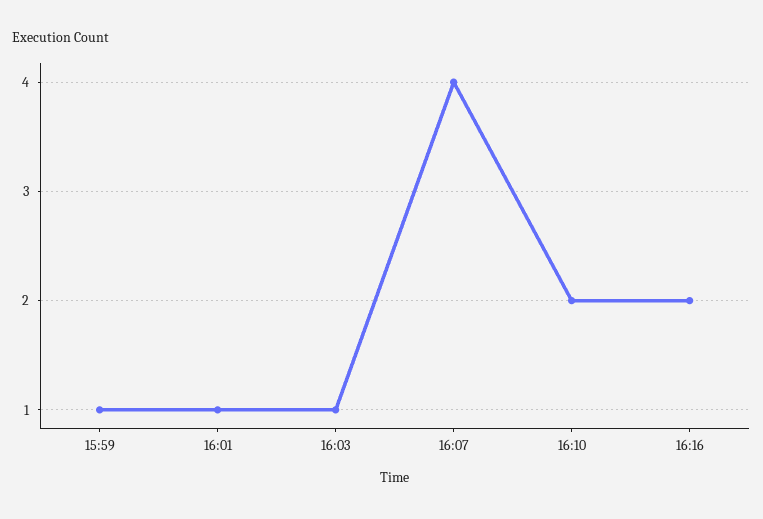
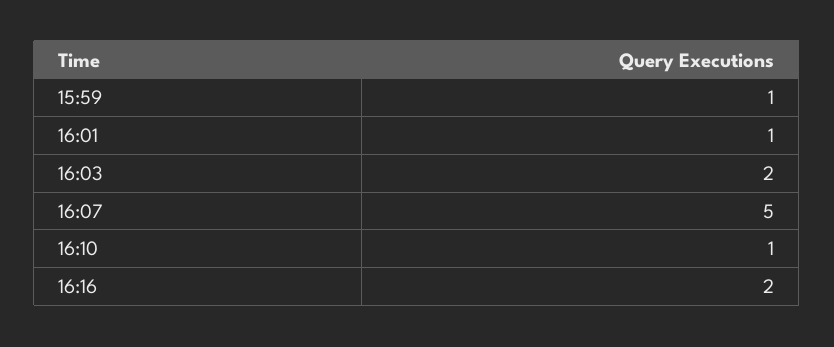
  {
    "15:59": 1,
    "16:01": 1,
-   "16:03": 1,
+   "16:03": 2,
-   "16:07": 4,
+   "16:07": 5,
-   "16:10": 2,
+   "16:10": 1,
    "16:16": 2
  }

